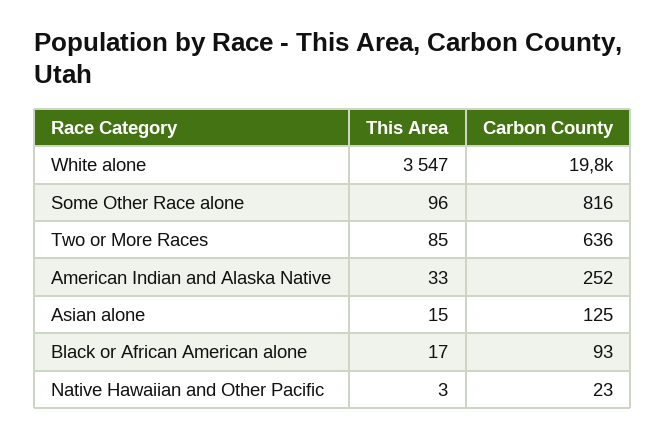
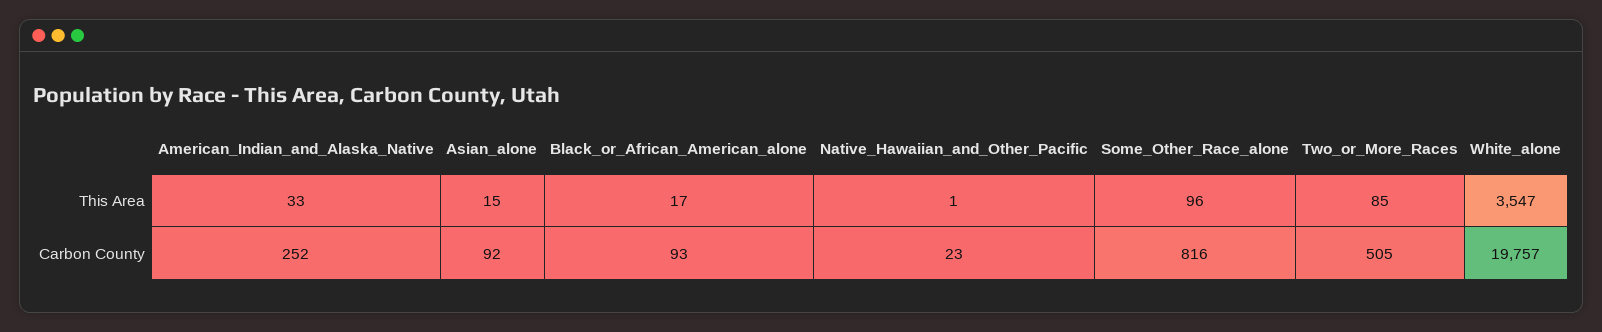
  {
    "This Area": {
      "White alone": 3547,
      "Some Other Race alone": 96,
      "Two or More Races": 85,
      "American Indian and Alaska Native": 33,
      "Asian alone": 15,
      "Black or African American alone": 17,
-     "Native Hawaiian and Other Pacific": 3
+     "Native Hawaiian and Other Pacific": 1
    },
    "Carbon County": {
      "White alone": 19757,
      "Some Other Race alone": 816,
-     "Two or More Races": 636,
+     "Two or More Races": 505,
      "American Indian and Alaska Native": 252,
-     "Asian alone": 125,
+     "Asian alone": 92,
      "Black or African American alone": 93,
      "Native Hawaiian and Other Pacific": 23
    }
  }

